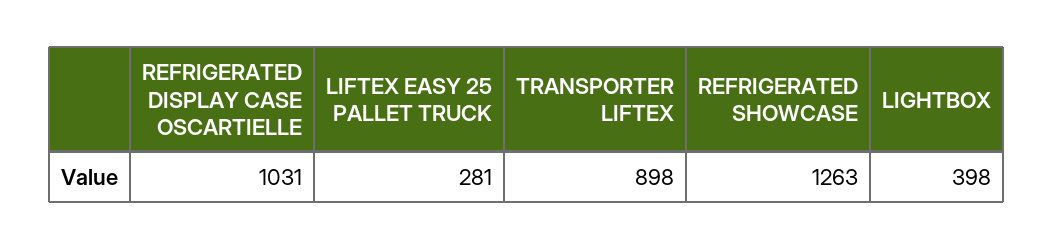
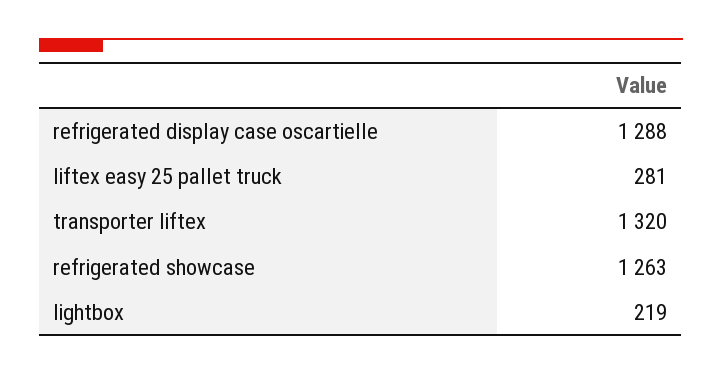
  {
-   "REFRIGERATED DISPLAY CASE OSCARTIELLE": 1031,
+   "REFRIGERATED DISPLAY CASE OSCARTIELLE": 1288,
    "LIFTEX EASY 25 PALLET TRUCK": 281,
-   "TRANSPORTER LIFTEX": 898,
+   "TRANSPORTER LIFTEX": 1320,
    "REFRIGERATED SHOWCASE": 1263,
-   "LIGHTBOX": 398
+   "LIGHTBOX": 219
  }

